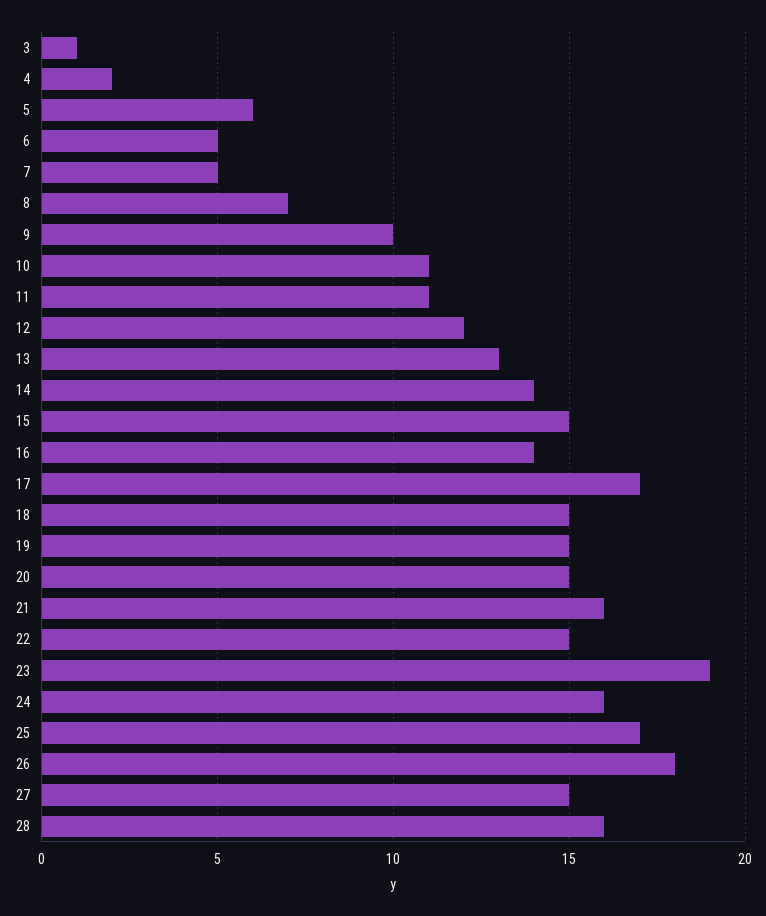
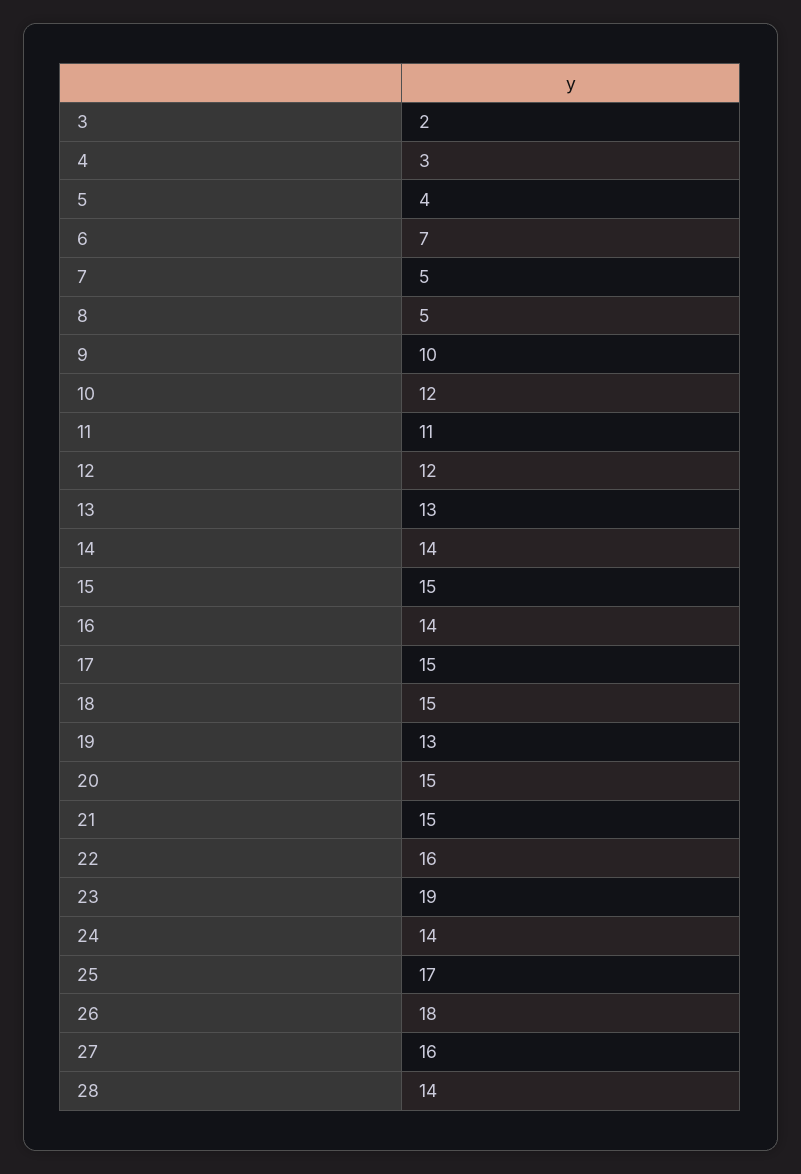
  {
-   "3": 1,
+   "3": 2,
-   "4": 2,
+   "4": 3,
-   "5": 6,
+   "5": 4,
-   "6": 5,
+   "6": 7,
    "7": 5,
-   "8": 7,
+   "8": 5,
    "9": 10,
-   "10": 11,
+   "10": 12,
    "11": 11,
    "12": 12,
    "13": 13,
    "14": 14,
    "15": 15,
    "16": 14,
-   "17": 17,
+   "17": 15,
    "18": 15,
-   "19": 15,
+   "19": 13,
    "20": 15,
-   "21": 16,
+   "21": 15,
-   "22": 15,
+   "22": 16,
    "23": 19,
-   "24": 16,
+   "24": 14,
    "25": 17,
    "26": 18,
-   "27": 15,
+   "27": 16,
-   "28": 16
+   "28": 14
  }

